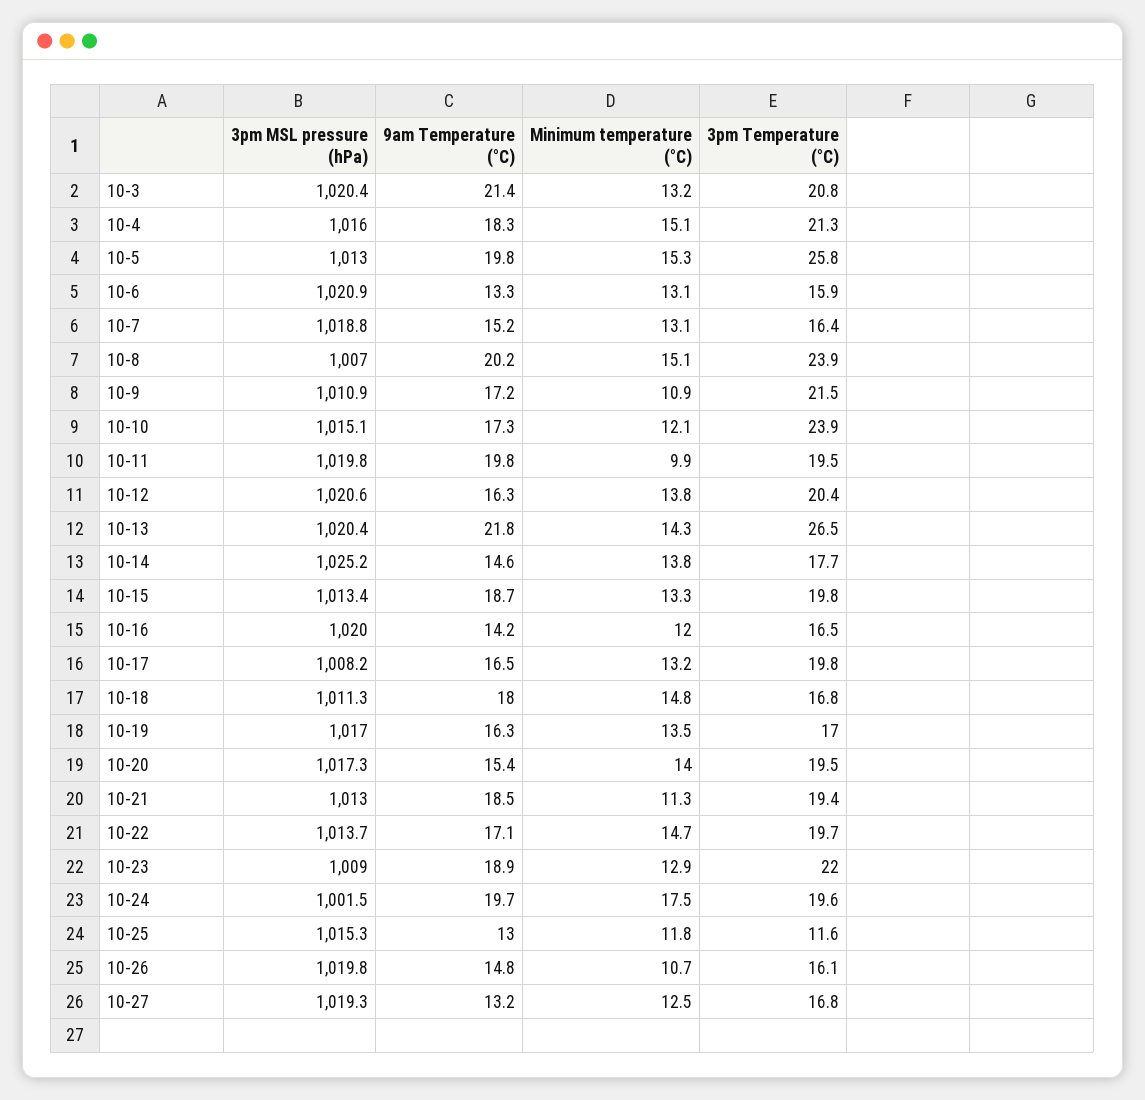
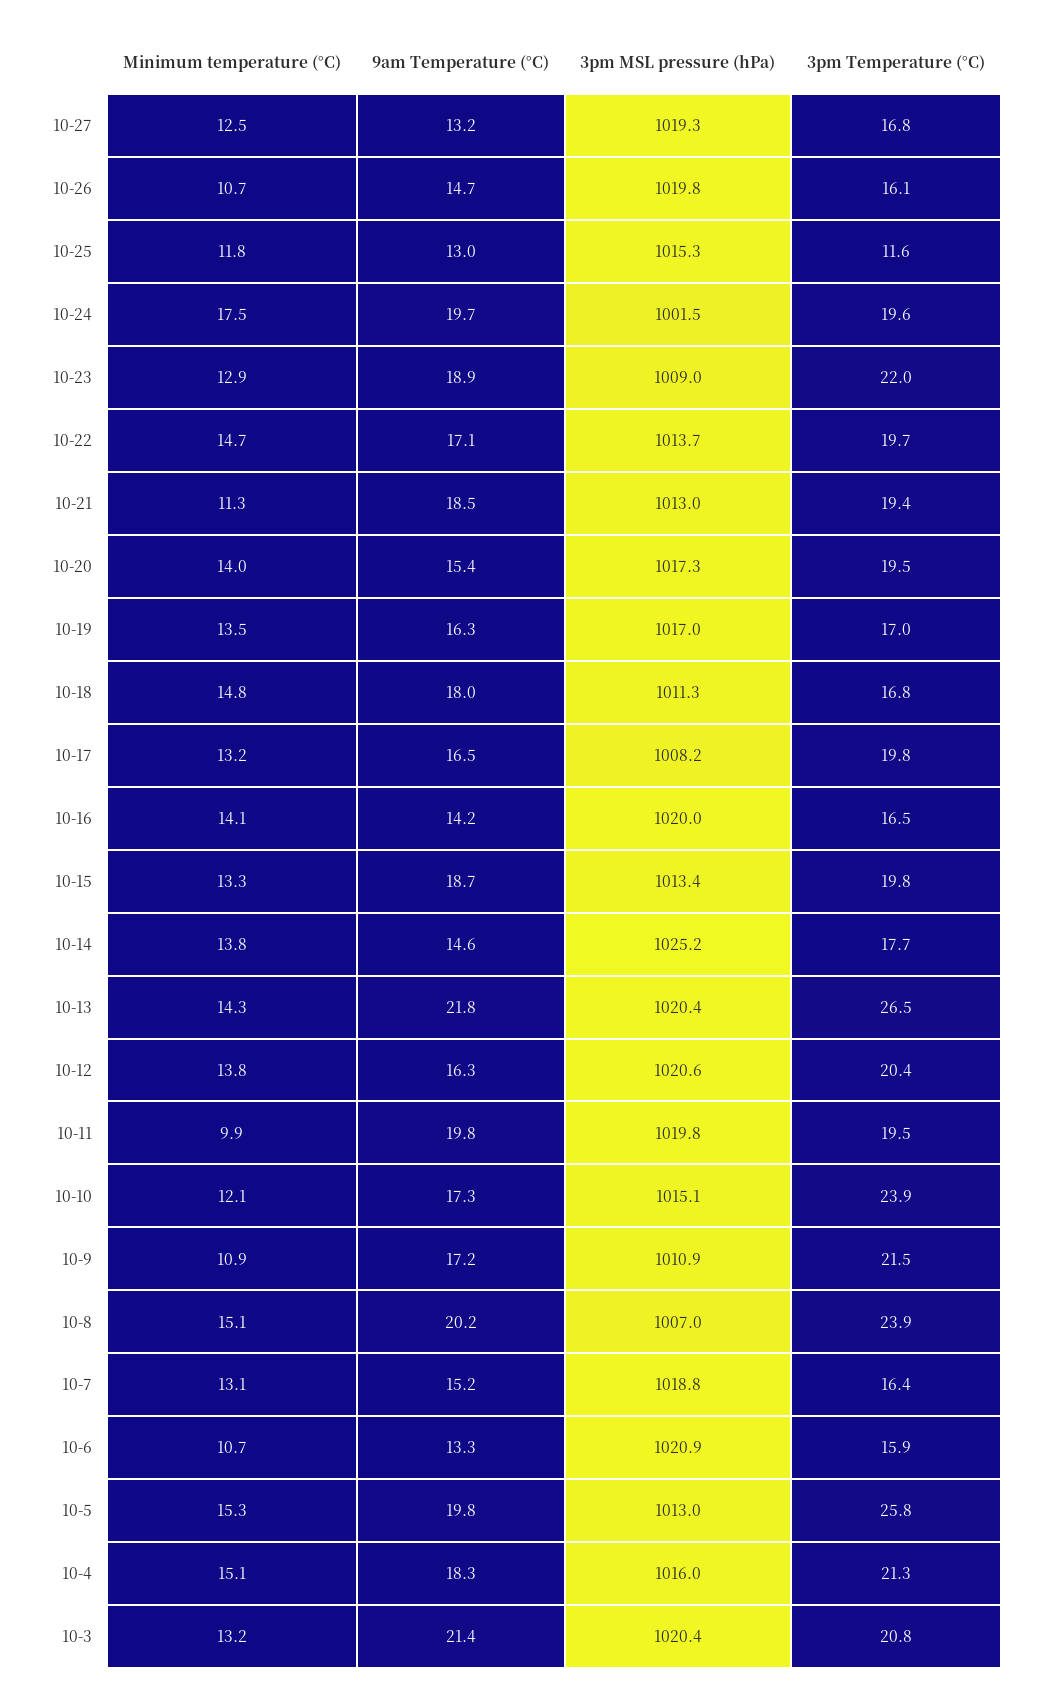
  {
    "3pm MSL pressure (hPa)": {
      "10-3": 1020.4,
      "10-4": 1016,
      "10-5": 1013,
      "10-6": 1020.9,
      "10-7": 1018.8,
      "10-8": 1007,
      "10-9": 1010.9,
      "10-10": 1015.1,
      "10-11": 1019.8,
      "10-12": 1020.6,
      "10-13": 1020.4,
      "10-14": 1025.2,
      "10-15": 1013.4,
      "10-16": 1020,
      "10-17": 1008.2,
      "10-18": 1011.3,
      "10-19": 1017,
      "10-20": 1017.3,
      "10-21": 1013,
      "10-22": 1013.7,
      "10-23": 1009,
      "10-24": 1001.5,
      "10-25": 1015.3,
      "10-26": 1019.8,
      "10-27": 1019.3
    },
    "9am Temperature (°C)": {
      "10-3": 21.4,
      "10-4": 18.3,
      "10-5": 19.8,
      "10-6": 13.3,
      "10-7": 15.2,
      "10-8": 20.2,
      "10-9": 17.2,
      "10-10": 17.3,
      "10-11": 19.8,
      "10-12": 16.3,
      "10-13": 21.8,
      "10-14": 14.6,
      "10-15": 18.7,
      "10-16": 14.2,
      "10-17": 16.5,
      "10-18": 18,
      "10-19": 16.3,
      "10-20": 15.4,
      "10-21": 18.5,
      "10-22": 17.1,
      "10-23": 18.9,
      "10-24": 19.7,
      "10-25": 13,
-     "10-26": 14.8,
+     "10-26": 14.7,
      "10-27": 13.2
    },
    "Minimum temperature (°C)": {
      "10-3": 13.2,
      "10-4": 15.1,
      "10-5": 15.3,
-     "10-6": 13.1,
+     "10-6": 10.7,
      "10-7": 13.1,
      "10-8": 15.1,
      "10-9": 10.9,
      "10-10": 12.1,
      "10-11": 9.9,
      "10-12": 13.8,
      "10-13": 14.3,
      "10-14": 13.8,
      "10-15": 13.3,
-     "10-16": 12,
+     "10-16": 14.1,
      "10-17": 13.2,
      "10-18": 14.8,
      "10-19": 13.5,
      "10-20": 14,
      "10-21": 11.3,
      "10-22": 14.7,
      "10-23": 12.9,
      "10-24": 17.5,
      "10-25": 11.8,
      "10-26": 10.7,
      "10-27": 12.5
    },
    "3pm Temperature (°C)": {
      "10-3": 20.8,
      "10-4": 21.3,
      "10-5": 25.8,
      "10-6": 15.9,
      "10-7": 16.4,
      "10-8": 23.9,
      "10-9": 21.5,
      "10-10": 23.9,
      "10-11": 19.5,
      "10-12": 20.4,
      "10-13": 26.5,
      "10-14": 17.7,
      "10-15": 19.8,
      "10-16": 16.5,
      "10-17": 19.8,
      "10-18": 16.8,
      "10-19": 17,
      "10-20": 19.5,
      "10-21": 19.4,
      "10-22": 19.7,
      "10-23": 22,
      "10-24": 19.6,
      "10-25": 11.6,
      "10-26": 16.1,
      "10-27": 16.8
    }
  }

